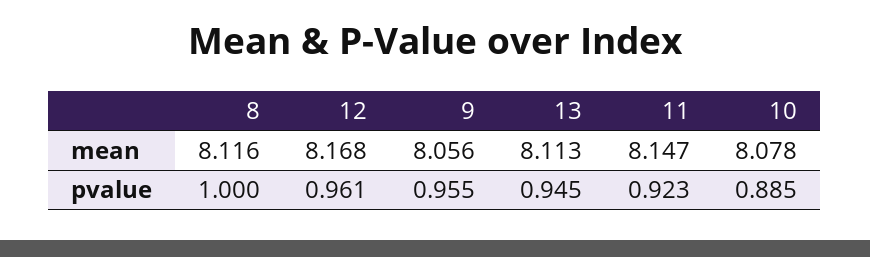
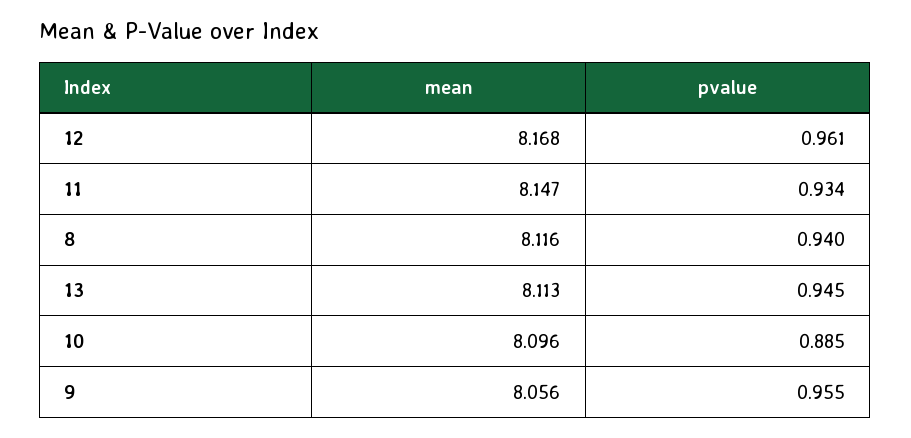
  {
    "8": {
      "mean": 8.116,
-     "pvalue": 1
+     "pvalue": 0.94
    },
    "12": {
      "mean": 8.168,
      "pvalue": 0.961
    },
    "9": {
      "mean": 8.056,
      "pvalue": 0.955
    },
    "13": {
      "mean": 8.113,
      "pvalue": 0.945
    },
    "11": {
      "mean": 8.147,
-     "pvalue": 0.923
+     "pvalue": 0.934
    },
    "10": {
-     "mean": 8.078,
+     "mean": 8.096,
      "pvalue": 0.885
    }
  }

